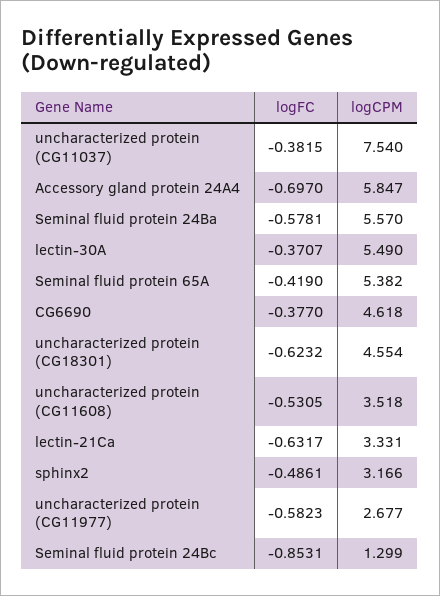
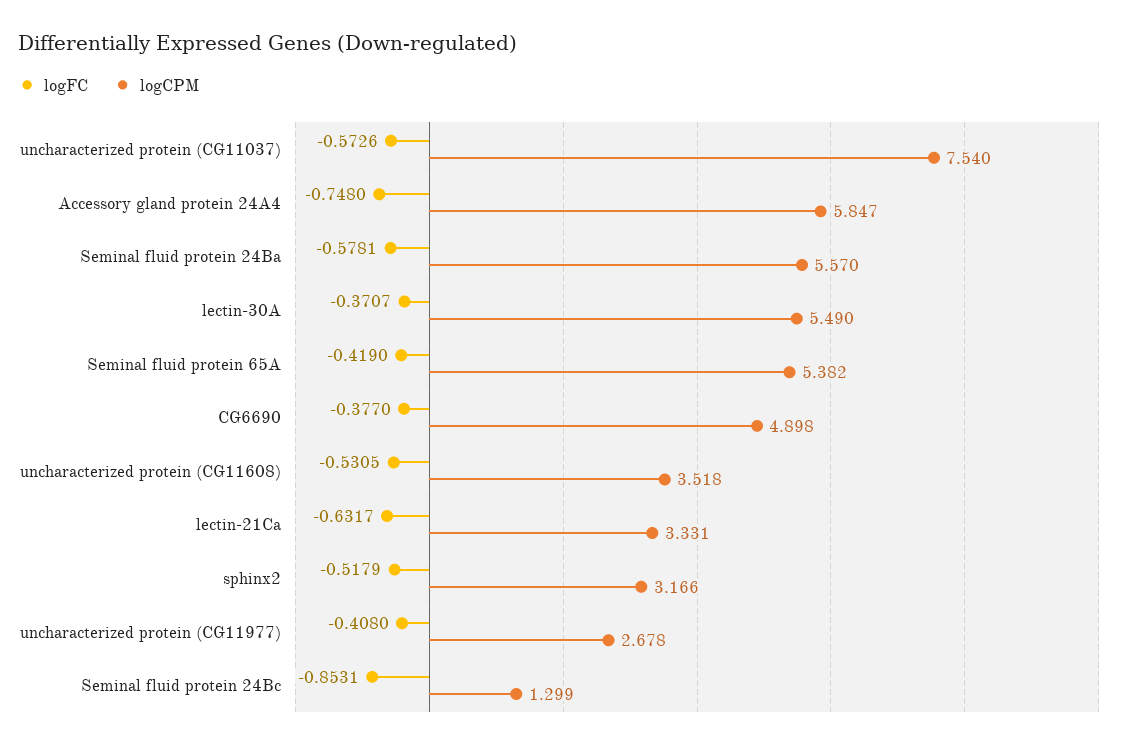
  {
    "logFC": {
-     "uncharacterized protein (CG11037)": -0.3815,
+     "uncharacterized protein (CG11037)": -0.5726,
-     "Accessory gland protein 24A4": -0.697,
+     "Accessory gland protein 24A4": -0.748,
      "Seminal fluid protein 24Ba": -0.5781,
      "lectin-30A": -0.3707,
      "Seminal fluid protein 65A": -0.419,
      "CG6690": -0.377,
-     "uncharacterized protein (CG18301)": -0.6232,
      "uncharacterized protein (CG11608)": -0.5305,
      "lectin-21Ca": -0.6317,
-     "sphinx2": -0.4861,
+     "sphinx2": -0.5179,
-     "uncharacterized protein (CG11977)": -0.5823,
+     "uncharacterized protein (CG11977)": -0.408,
      "Seminal fluid protein 24Bc": -0.8531
    },
    "logCPM": {
      "uncharacterized protein (CG11037)": 7.54,
      "Accessory gland protein 24A4": 5.847,
      "Seminal fluid protein 24Ba": 5.57,
      "lectin-30A": 5.49,
      "Seminal fluid protein 65A": 5.382,
-     "CG6690": 4.618,
+     "CG6690": 4.898,
-     "uncharacterized protein (CG18301)": 4.554,
      "uncharacterized protein (CG11608)": 3.518,
      "lectin-21Ca": 3.331,
      "sphinx2": 3.166,
-     "uncharacterized protein (CG11977)": 2.677,
+     "uncharacterized protein (CG11977)": 2.678,
      "Seminal fluid protein 24Bc": 1.299
    }
  }

